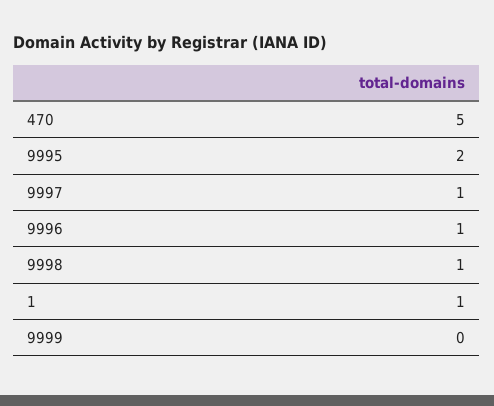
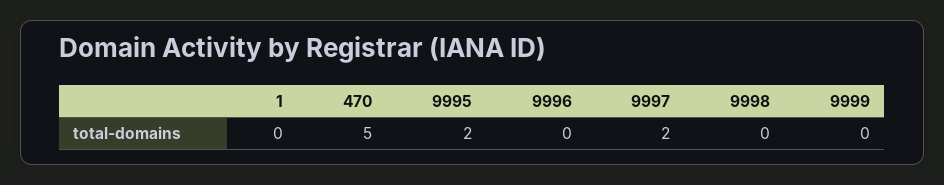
  {
    "470": 5,
    "9995": 2,
-   "9997": 1,
+   "9997": 2,
-   "9996": 1,
+   "9996": 0,
-   "9998": 1,
+   "9998": 0,
-   "1": 1,
+   "1": 0,
    "9999": 0
  }

